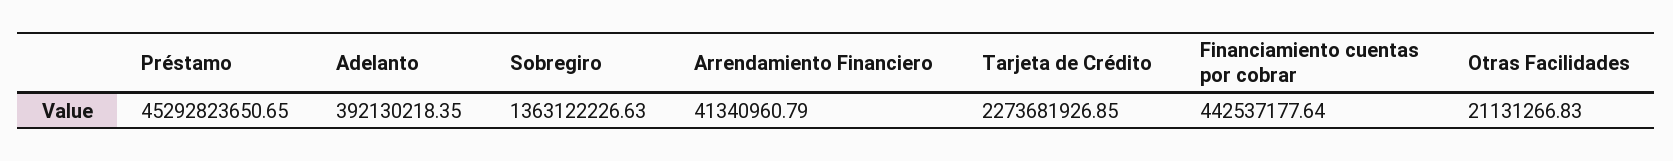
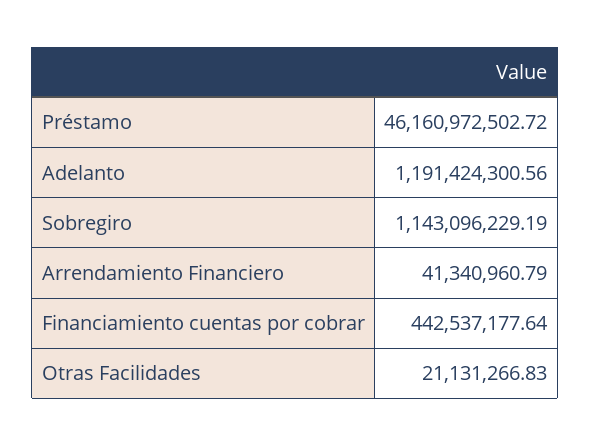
  {
-   "Préstamo": 45292823650.65,
+   "Préstamo": 46160972502.72,
-   "Adelanto": 392130218.35,
+   "Adelanto": 1191424300.56,
-   "Sobregiro": 1363122226.63,
+   "Sobregiro": 1143096229.19,
    "Arrendamiento Financiero": 41340960.79,
-   "Tarjeta de Crédito": 2273681926.85,
    "Financiamiento cuentas por cobrar": 442537177.64,
    "Otras Facilidades": 21131266.83
  }

